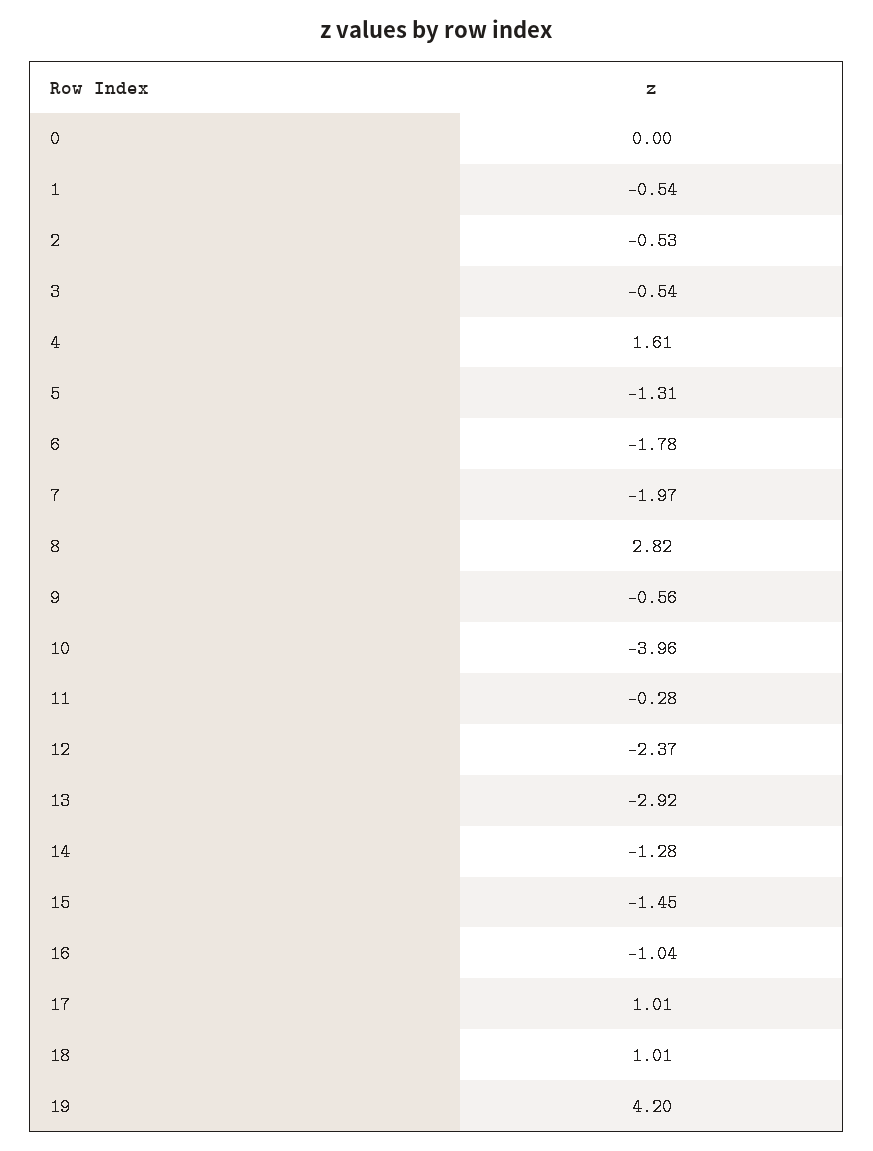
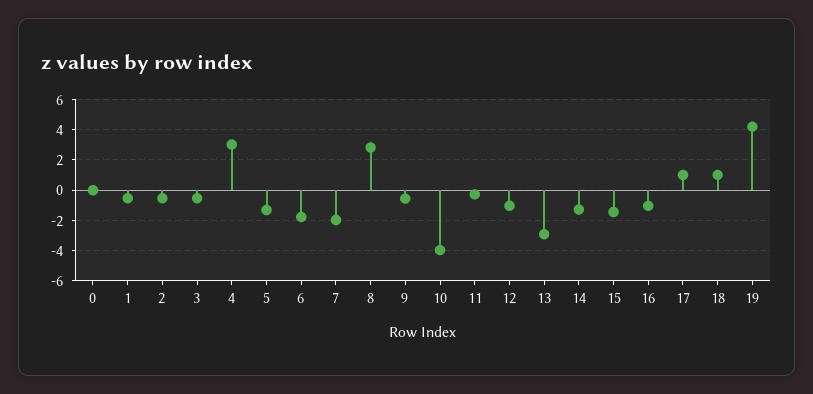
  {
    "0": 0,
    "1": -0.54,
    "2": -0.53,
    "3": -0.54,
-   "4": 1.61,
+   "4": 3,
    "5": -1.31,
    "6": -1.78,
    "7": -1.97,
    "8": 2.82,
    "9": -0.56,
    "10": -3.96,
    "11": -0.28,
-   "12": -2.37,
+   "12": -1,
    "13": -2.92,
    "14": -1.28,
    "15": -1.45,
    "16": -1.04,
    "17": 1.01,
    "18": 1.01,
    "19": 4.2
  }

